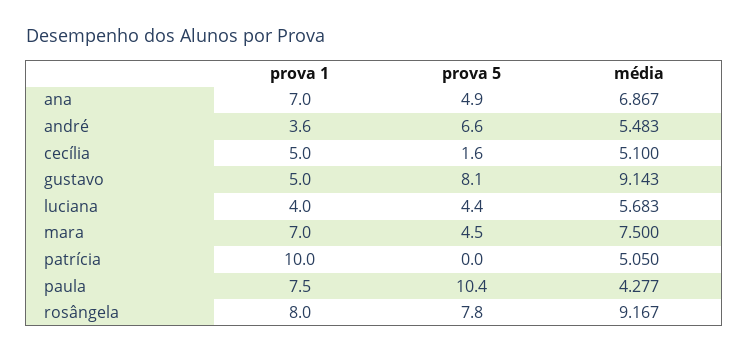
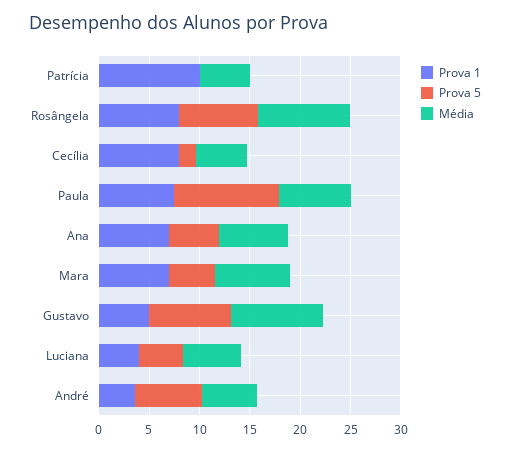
  {
    "prova 1": {
      "ana": 7,
      "andré": 3.6,
-     "cecília": 5,
+     "cecília": 8,
      "gustavo": 5,
      "luciana": 4,
      "mara": 7,
      "patrícia": 10,
      "paula": 7.5,
      "rosângela": 8
    },
    "prova 5": {
      "ana": 4.9,
      "andré": 6.6,
      "cecília": 1.6,
      "gustavo": 8.1,
      "luciana": 4.4,
      "mara": 4.5,
      "patrícia": 0,
      "paula": 10.4,
      "rosângela": 7.8
    },
    "média": {
      "ana": 6.867,
      "andré": 5.483,
      "cecília": 5.1,
      "gustavo": 9.143,
      "luciana": 5.683,
      "mara": 7.5,
      "patrícia": 5.05,
-     "paula": 4.277,
+     "paula": 7,
      "rosângela": 9.167
    }
  }

